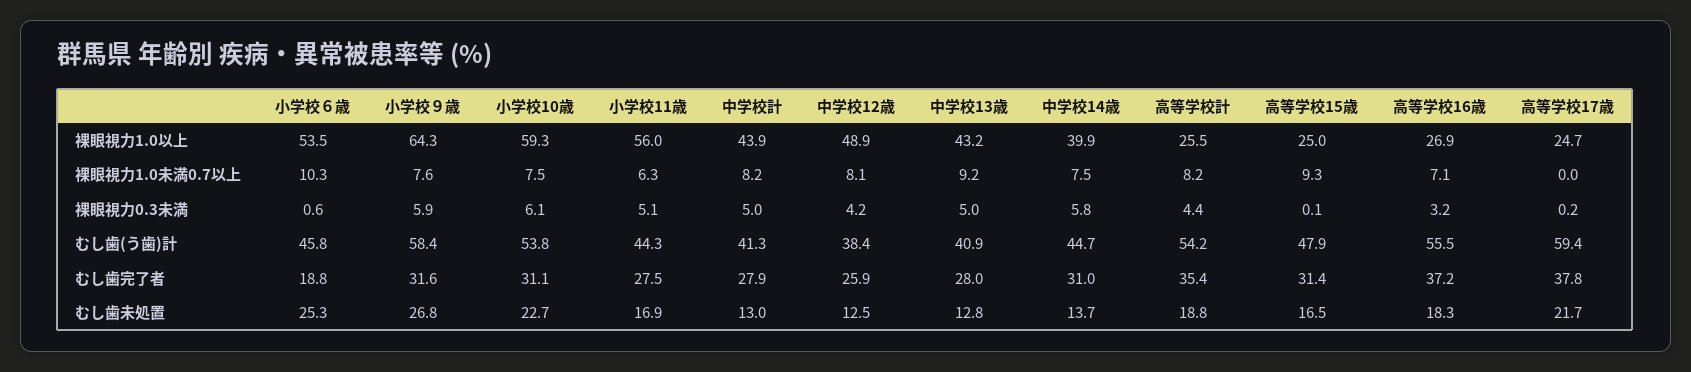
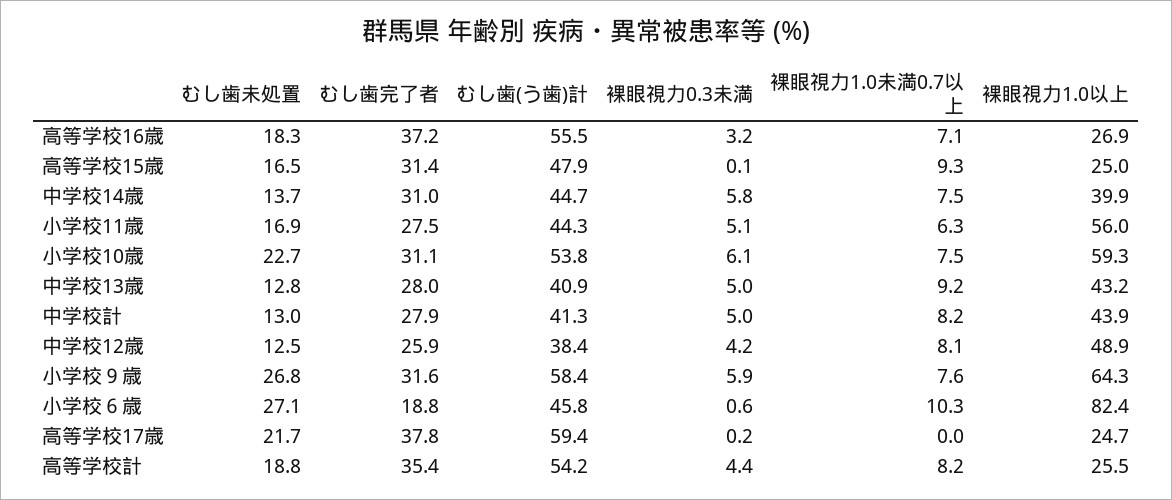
  {
    "小学校６歳": {
-     "裸眼視力1.0以上": 53.5,
+     "裸眼視力1.0以上": 82.4,
      "裸眼視力1.0未満0.7以上": 10.3,
      "裸眼視力0.3未満": 0.6,
      "むし歯(う歯)計": 45.8,
      "むし歯完了者": 18.8,
-     "むし歯未処置": 25.3
+     "むし歯未処置": 27.1
    },
    "小学校９歳": {
      "裸眼視力1.0以上": 64.3,
      "裸眼視力1.0未満0.7以上": 7.6,
      "裸眼視力0.3未満": 5.9,
      "むし歯(う歯)計": 58.4,
      "むし歯完了者": 31.6,
      "むし歯未処置": 26.8
    },
    "小学校10歳": {
      "裸眼視力1.0以上": 59.3,
      "裸眼視力1.0未満0.7以上": 7.5,
      "裸眼視力0.3未満": 6.1,
      "むし歯(う歯)計": 53.8,
      "むし歯完了者": 31.1,
      "むし歯未処置": 22.7
    },
    "小学校11歳": {
      "裸眼視力1.0以上": 56,
      "裸眼視力1.0未満0.7以上": 6.3,
      "裸眼視力0.3未満": 5.1,
      "むし歯(う歯)計": 44.3,
      "むし歯完了者": 27.5,
      "むし歯未処置": 16.9
    },
    "中学校計": {
      "裸眼視力1.0以上": 43.9,
      "裸眼視力1.0未満0.7以上": 8.2,
      "裸眼視力0.3未満": 5,
      "むし歯(う歯)計": 41.3,
      "むし歯完了者": 27.9,
      "むし歯未処置": 13
    },
    "中学校12歳": {
      "裸眼視力1.0以上": 48.9,
      "裸眼視力1.0未満0.7以上": 8.1,
      "裸眼視力0.3未満": 4.2,
      "むし歯(う歯)計": 38.4,
      "むし歯完了者": 25.9,
      "むし歯未処置": 12.5
    },
    "中学校13歳": {
      "裸眼視力1.0以上": 43.2,
      "裸眼視力1.0未満0.7以上": 9.2,
      "裸眼視力0.3未満": 5,
      "むし歯(う歯)計": 40.9,
      "むし歯完了者": 28,
      "むし歯未処置": 12.8
    },
    "中学校14歳": {
      "裸眼視力1.0以上": 39.9,
      "裸眼視力1.0未満0.7以上": 7.5,
      "裸眼視力0.3未満": 5.8,
      "むし歯(う歯)計": 44.7,
      "むし歯完了者": 31,
      "むし歯未処置": 13.7
    },
    "高等学校計": {
      "裸眼視力1.0以上": 25.5,
      "裸眼視力1.0未満0.7以上": 8.2,
      "裸眼視力0.3未満": 4.4,
      "むし歯(う歯)計": 54.2,
      "むし歯完了者": 35.4,
      "むし歯未処置": 18.8
    },
    "高等学校15歳": {
      "裸眼視力1.0以上": 25,
      "裸眼視力1.0未満0.7以上": 9.3,
      "裸眼視力0.3未満": 0.1,
      "むし歯(う歯)計": 47.9,
      "むし歯完了者": 31.4,
      "むし歯未処置": 16.5
    },
    "高等学校16歳": {
      "裸眼視力1.0以上": 26.9,
      "裸眼視力1.0未満0.7以上": 7.1,
      "裸眼視力0.3未満": 3.2,
      "むし歯(う歯)計": 55.5,
      "むし歯完了者": 37.2,
      "むし歯未処置": 18.3
    },
    "高等学校17歳": {
      "裸眼視力1.0以上": 24.7,
      "裸眼視力1.0未満0.7以上": 0,
      "裸眼視力0.3未満": 0.2,
      "むし歯(う歯)計": 59.4,
      "むし歯完了者": 37.8,
      "むし歯未処置": 21.7
    }
  }

